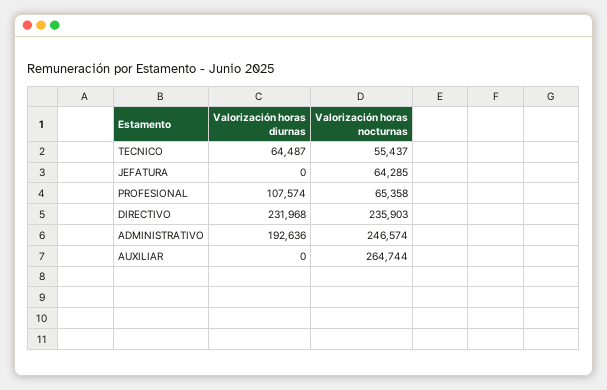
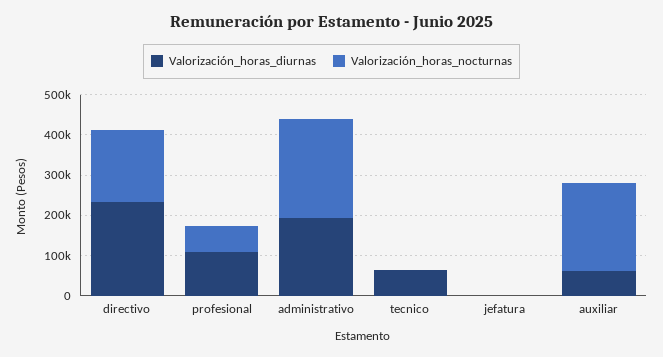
  {
    "Valorización horas diurnas": {
      "TECNICO": 64487,
      "JEFATURA": 0,
      "PROFESIONAL": 107574,
      "DIRECTIVO": 231968,
      "ADMINISTRATIVO": 192636,
-     "AUXILIAR": 0
+     "AUXILIAR": 60000
    },
    "Valorización horas nocturnas": {
-     "TECNICO": 55437,
+     "TECNICO": 0,
-     "JEFATURA": 64285,
+     "JEFATURA": 0,
      "PROFESIONAL": 65358,
-     "DIRECTIVO": 235903,
+     "DIRECTIVO": 180000,
      "ADMINISTRATIVO": 246574,
-     "AUXILIAR": 264744
+     "AUXILIAR": 220000
    }
  }

